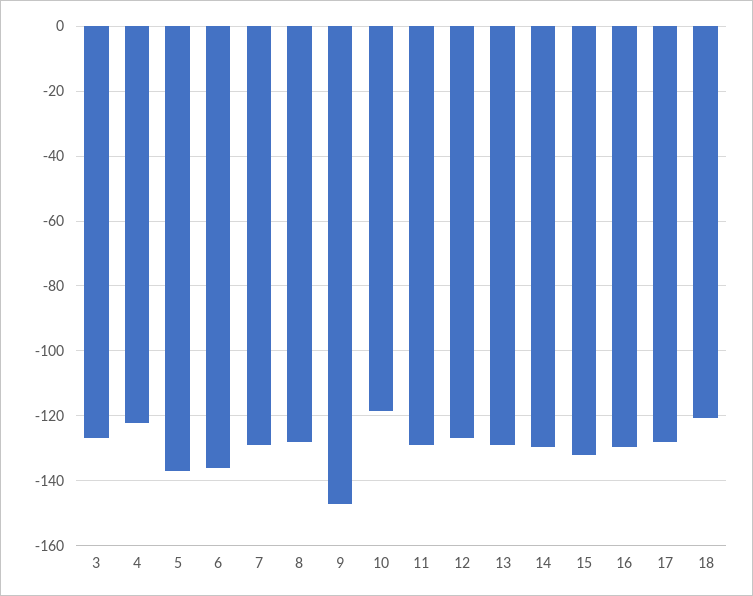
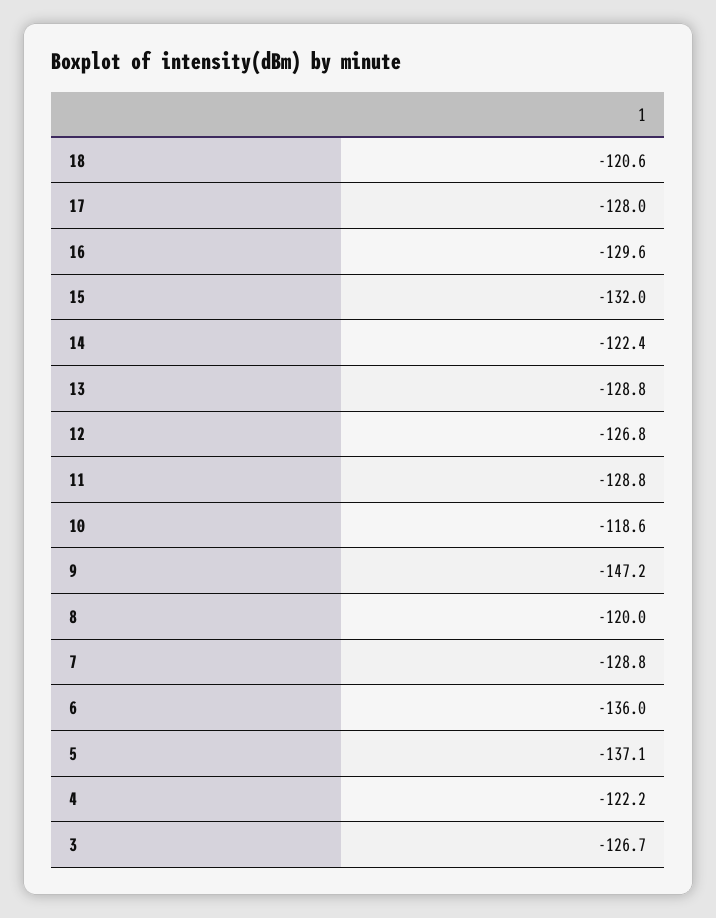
  {
    "3": -126.7,
    "4": -122.2,
    "5": -137.1,
    "6": -136,
    "7": -128.8,
-   "8": -128,
+   "8": -120,
    "9": -147.2,
    "10": -118.6,
    "11": -128.8,
    "12": -126.8,
    "13": -128.8,
-   "14": -130,
+   "14": -122.4,
    "15": -132,
    "16": -129.6,
    "17": -128,
    "18": -120.6
  }

